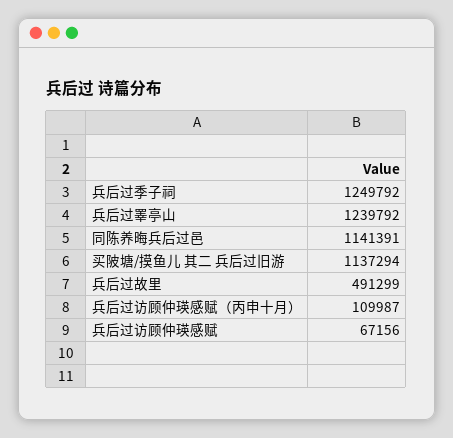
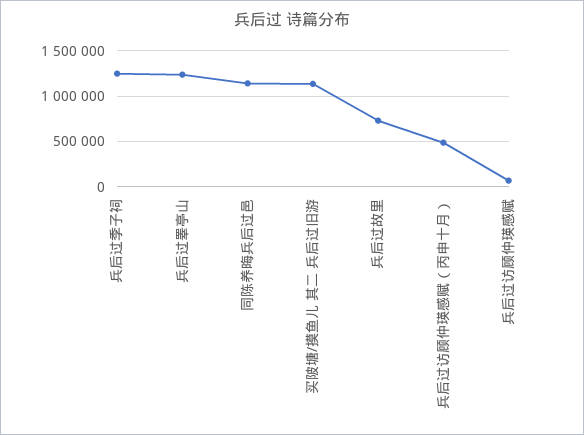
  {
    "兵后过季子祠": 1249792,
    "兵后过睪亭山": 1239792,
    "同陈养晦兵后过邑": 1141391,
    "买陂塘/摸鱼儿 其二 兵后过旧游": 1137294,
-   "兵后过故里": 491299,
+   "兵后过故里": 700000,
-   "兵后过访顾仲瑛感赋（丙申十月）": 109987,
+   "兵后过访顾仲瑛感赋（丙申十月）": 500000,
    "兵后过访顾仲瑛感赋": 67156
  }

